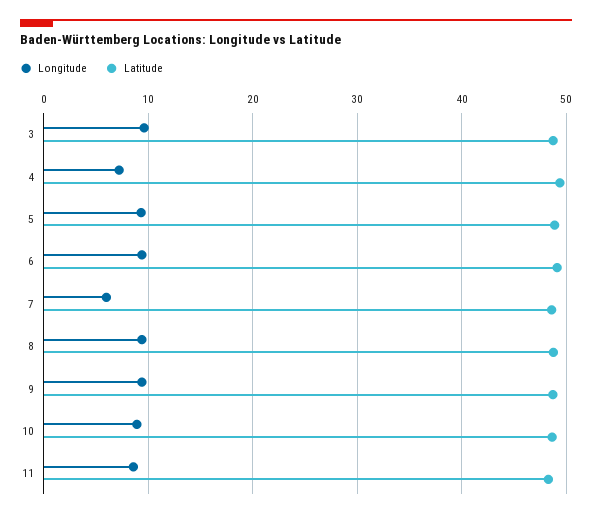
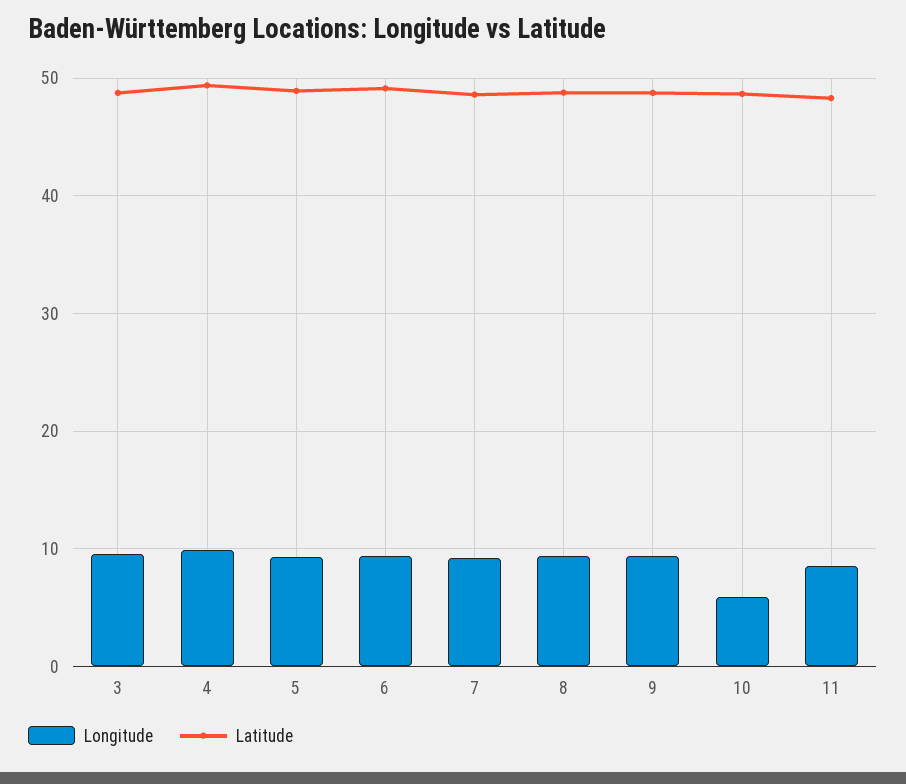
  {
    "Longitude": {
      "3": 10,
-     "4": 7,
+     "4": 10,
      "5": 9,
      "6": 9,
-     "7": 6,
+     "7": 9,
      "8": 9,
      "9": 9,
-     "10": 9,
+     "10": 6,
      "11": 9
    },
    "Latitude": {
      "3": 49,
      "4": 49,
      "5": 49,
      "6": 49,
      "7": 49,
      "8": 49,
      "9": 49,
      "10": 49,
      "11": 48
    }
  }

